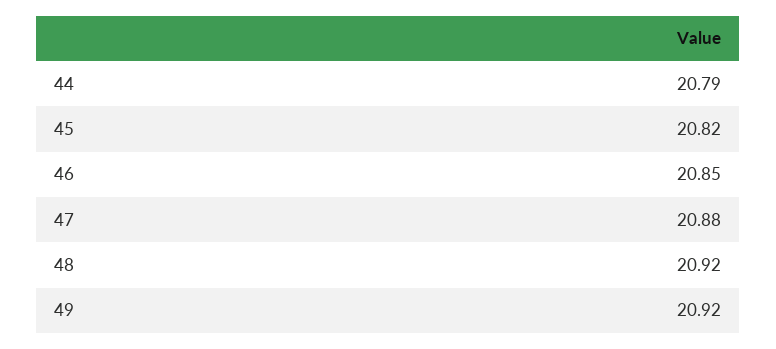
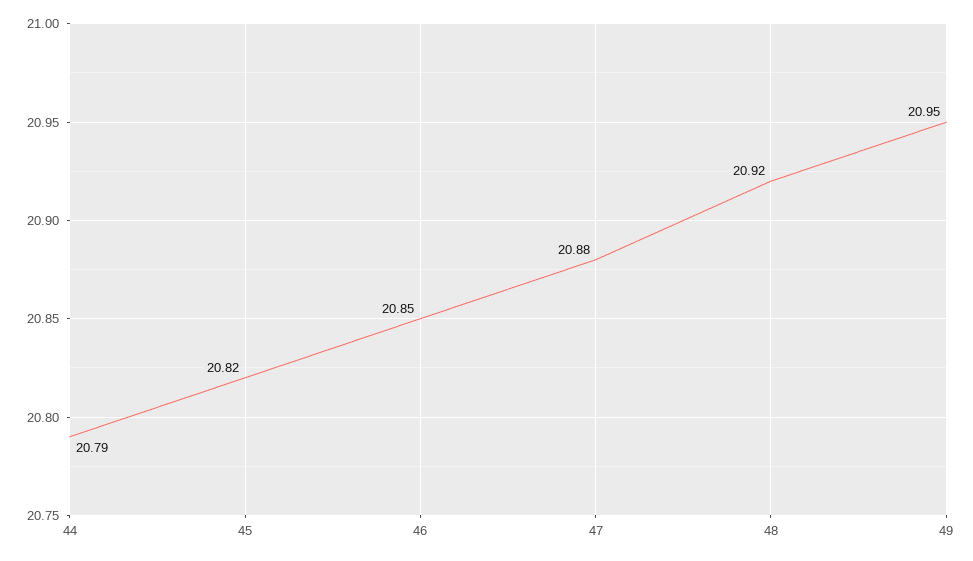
  {
    "44": 20.79,
    "45": 20.82,
    "46": 20.85,
    "47": 20.88,
    "48": 20.92,
-   "49": 20.92
+   "49": 20.95
  }

